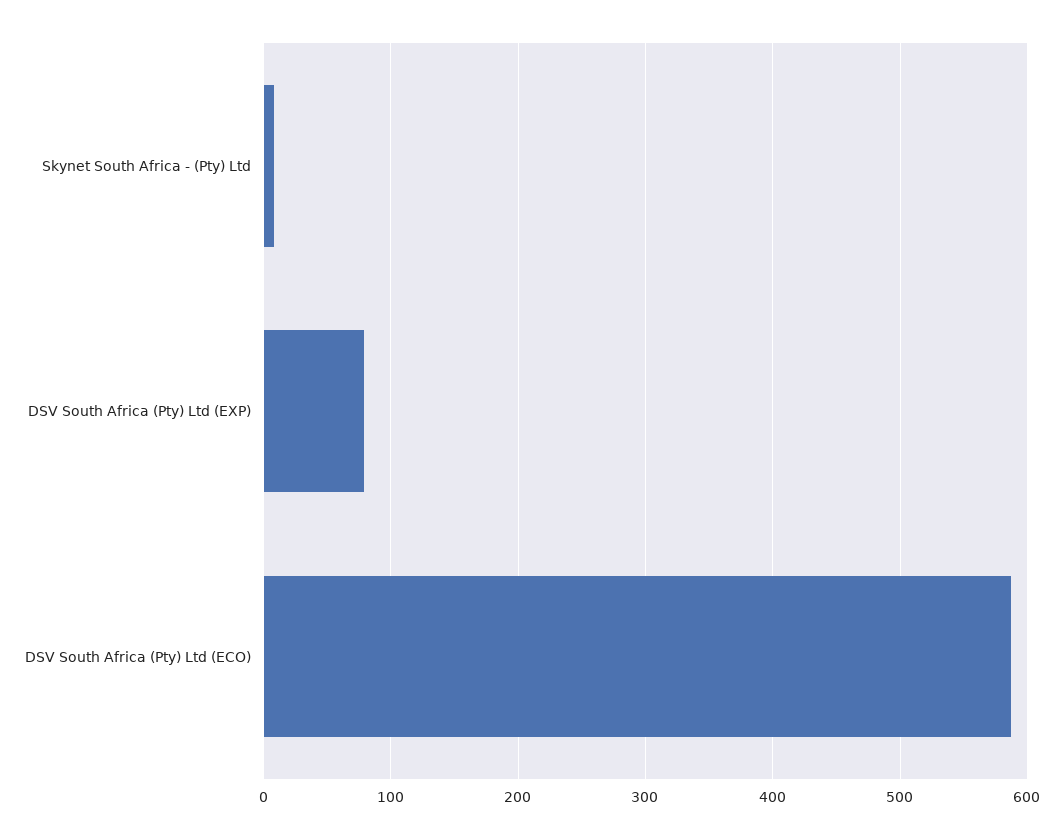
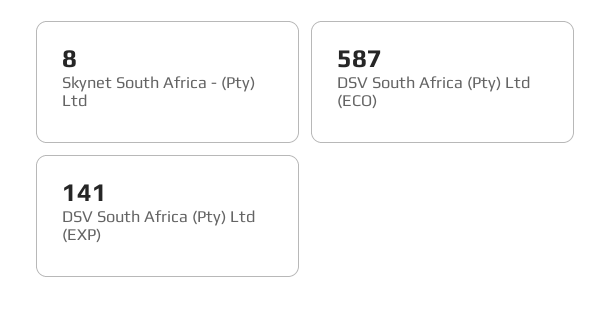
  {
    "Skynet South Africa - (Pty) Ltd": 8,
-   "DSV South Africa (Pty) Ltd (EXP)": 80,
+   "DSV South Africa (Pty) Ltd (EXP)": 141,
    "DSV South Africa (Pty) Ltd (ECO)": 587
  }

